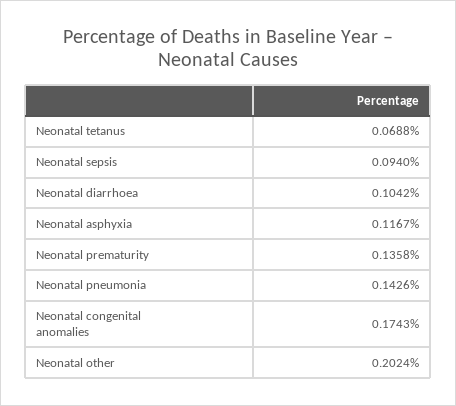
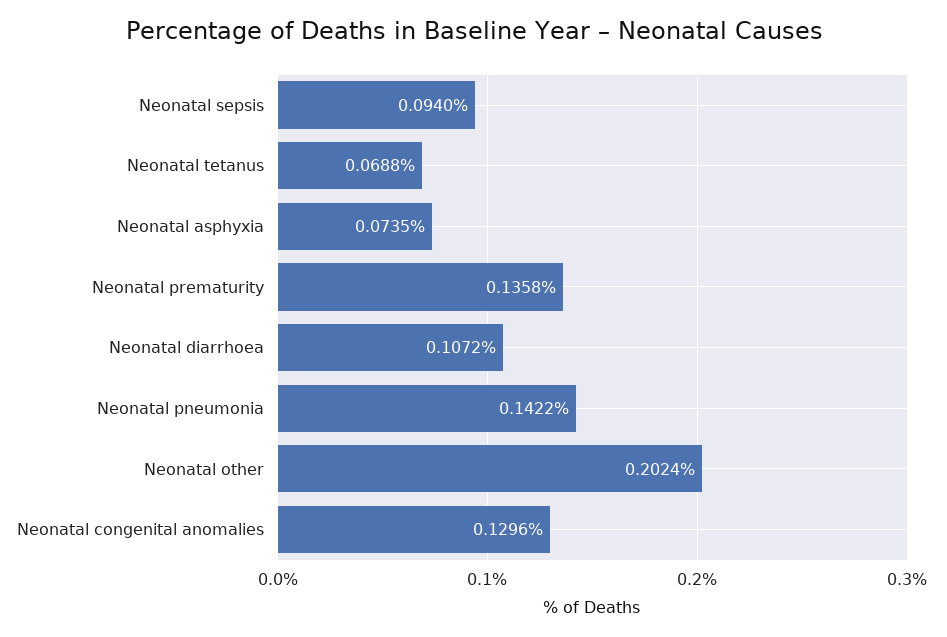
  {
    "Neonatal tetanus": 0.0688,
    "Neonatal sepsis": 0.094,
-   "Neonatal diarrhoea": 0.1042,
+   "Neonatal diarrhoea": 0.1072,
-   "Neonatal asphyxia": 0.1167,
+   "Neonatal asphyxia": 0.0735,
    "Neonatal prematurity": 0.1358,
-   "Neonatal pneumonia": 0.1426,
+   "Neonatal pneumonia": 0.1422,
-   "Neonatal congenital anomalies": 0.1743,
+   "Neonatal congenital anomalies": 0.1296,
    "Neonatal other": 0.2024
  }

